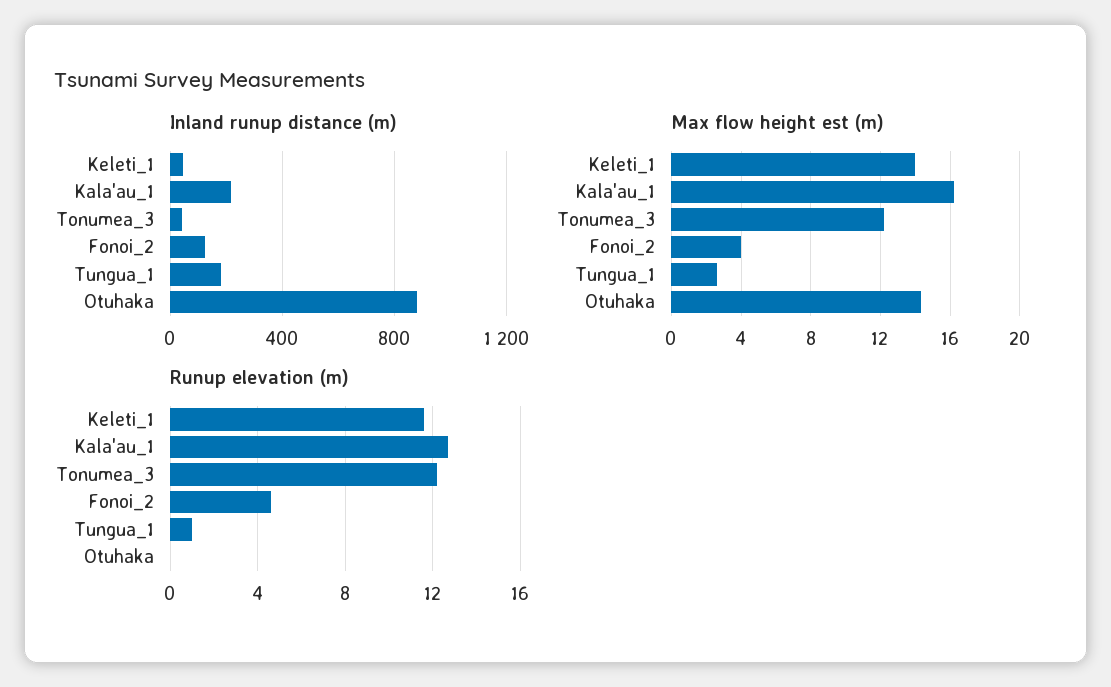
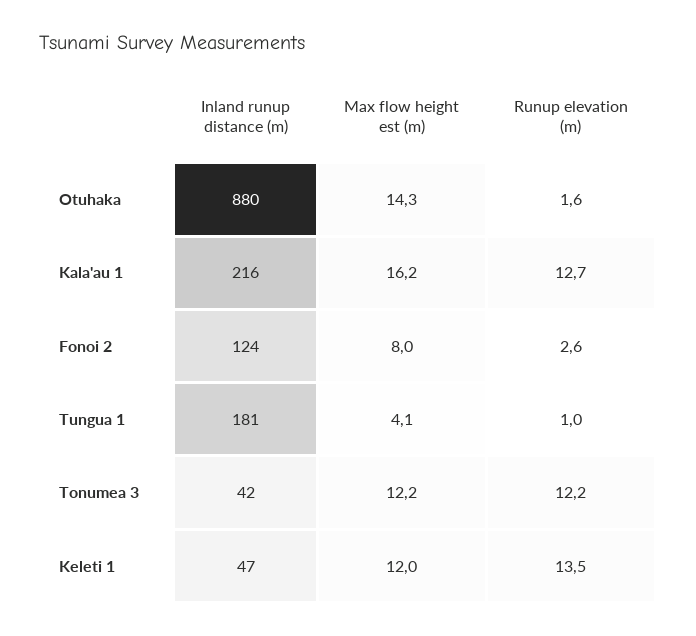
  {
    "Inland runup distance (m)": {
      "Keleti_1": 47,
      "Kala'au_1": 216,
      "Tonumea_3": 42,
      "Fonoi_2": 124,
      "Tungua_1": 181,
      "Otuhaka": 880
    },
    "Max flow height est (m)": {
-     "Keleti_1": 14,
+     "Keleti_1": 12,
      "Kala'au_1": 16.2,
      "Tonumea_3": 12.2,
-     "Fonoi_2": 4,
+     "Fonoi_2": 8,
-     "Tungua_1": 2.5,
+     "Tungua_1": 4.1,
      "Otuhaka": 14.3
    },
    "Runup elevation (m)": {
-     "Keleti_1": 11.5,
+     "Keleti_1": 13.5,
      "Kala'au_1": 12.7,
      "Tonumea_3": 12.2,
-     "Fonoi_2": 4.5,
+     "Fonoi_2": 2.6,
      "Tungua_1": 1,
-     "Otuhaka": 0
+     "Otuhaka": 1.6
    }
  }

